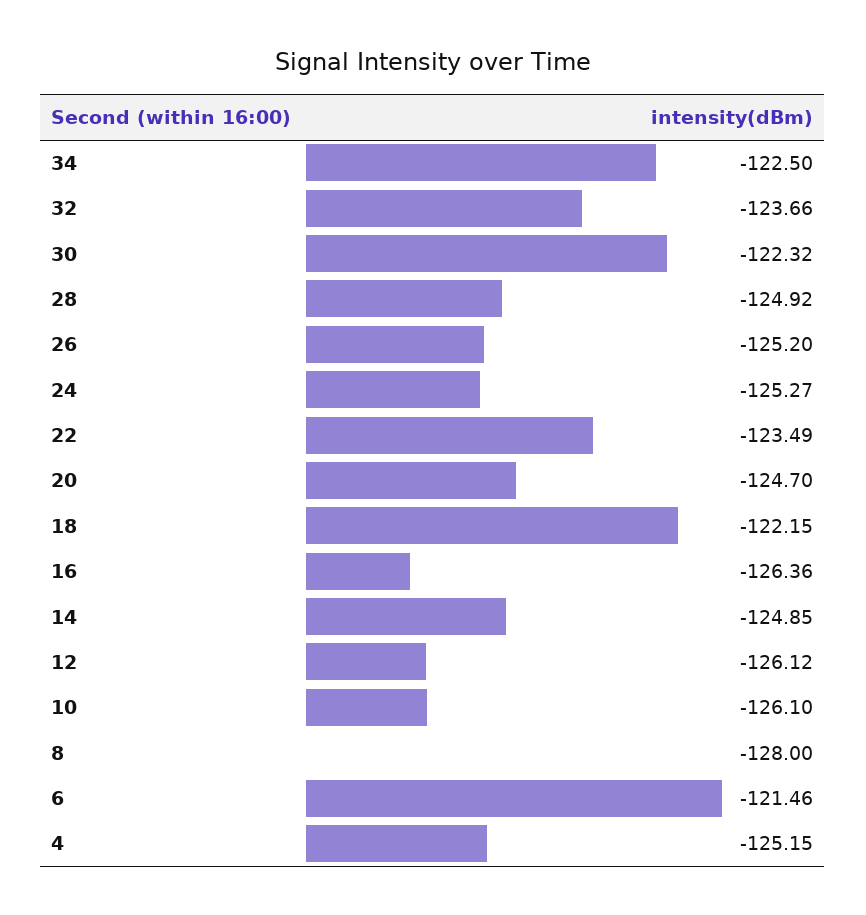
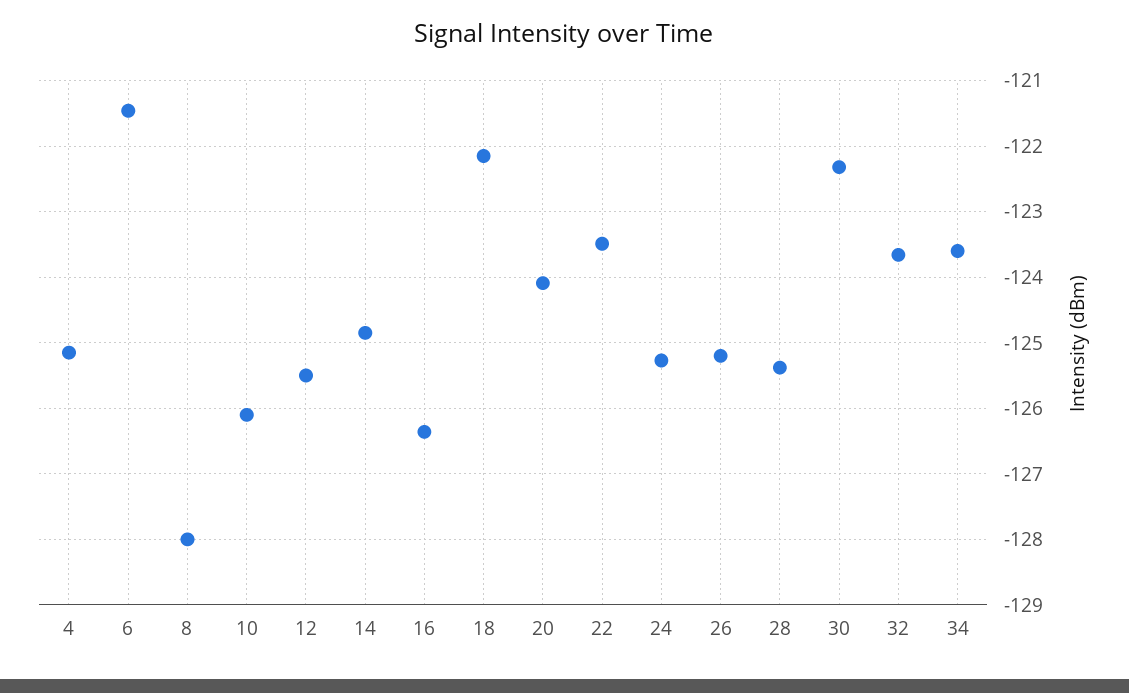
  {
-   "34": -122.5,
+   "34": -123.6,
    "32": -123.66,
    "30": -122.32,
-   "28": -124.92,
+   "28": -125.4,
    "26": -125.2,
    "24": -125.27,
    "22": -123.49,
-   "20": -124.7,
+   "20": -124.1,
    "18": -122.15,
    "16": -126.36,
    "14": -124.85,
-   "12": -126.12,
+   "12": -125.5,
    "10": -126.1,
    "8": -128,
    "6": -121.46,
    "4": -125.15
  }

